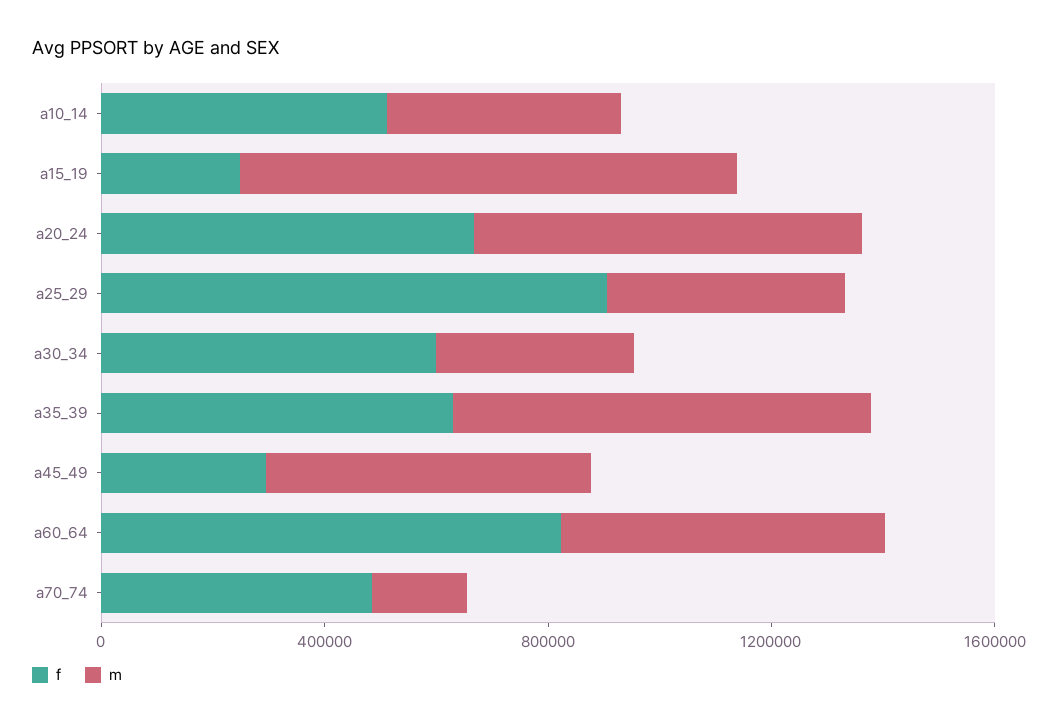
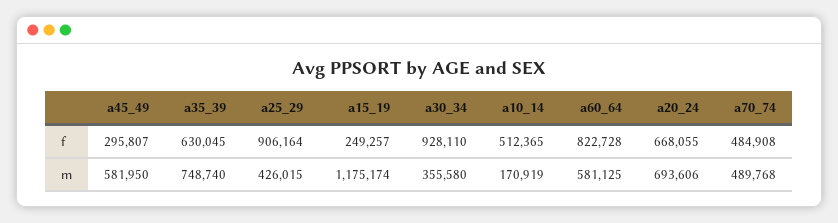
  {
    "f": {
      "a10_14": 512365,
      "a15_19": 249257,
      "a20_24": 668055,
      "a25_29": 906164,
-     "a30_34": 600000,
+     "a30_34": 928110,
      "a35_39": 630045,
      "a45_49": 295807,
      "a60_64": 822728,
      "a70_74": 484908
    },
    "m": {
-     "a10_14": 400000,
+     "a10_14": 170919,
-     "a15_19": 900000,
+     "a15_19": 1175174,
      "a20_24": 693606,
      "a25_29": 426015,
      "a30_34": 355580,
      "a35_39": 748740,
      "a45_49": 581950,
      "a60_64": 581125,
-     "a70_74": 200000
+     "a70_74": 489768
    }
  }

